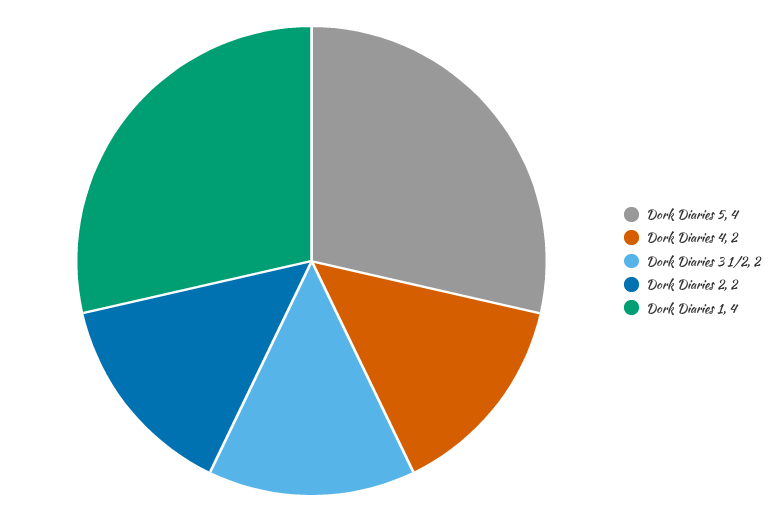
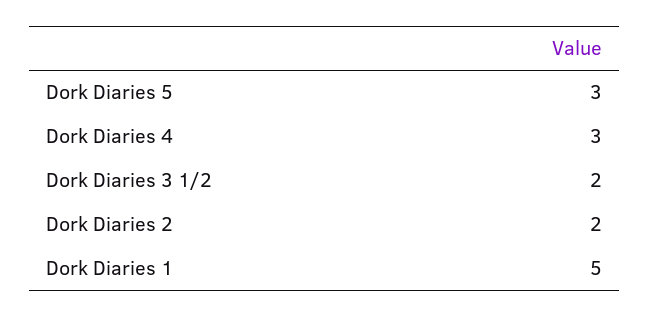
  {
-   "Dork Diaries 5": 4,
+   "Dork Diaries 5": 3,
-   "Dork Diaries 4": 2,
+   "Dork Diaries 4": 3,
    "Dork Diaries 3 1/2": 2,
    "Dork Diaries 2": 2,
-   "Dork Diaries 1": 4
+   "Dork Diaries 1": 5
  }

